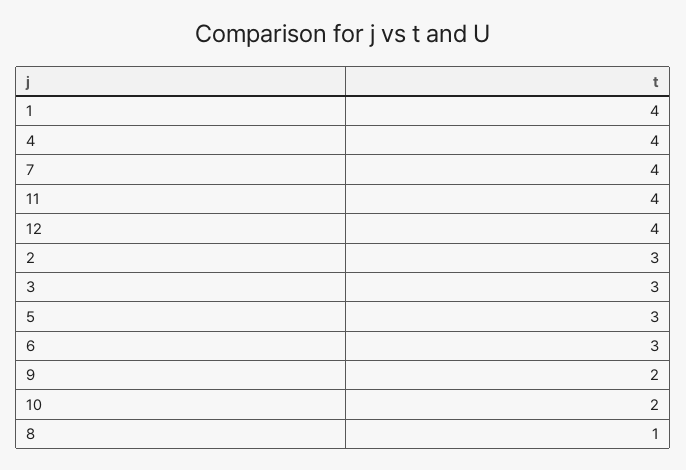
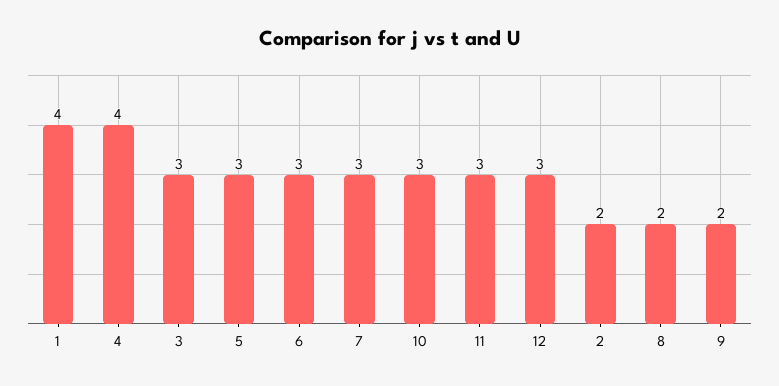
  {
    "1": 4,
    "4": 4,
-   "7": 4,
+   "7": 3,
-   "11": 4,
+   "11": 3,
-   "12": 4,
+   "12": 3,
-   "2": 3,
+   "2": 2,
    "3": 3,
    "5": 3,
    "6": 3,
    "9": 2,
-   "10": 2,
+   "10": 3,
-   "8": 1
+   "8": 2
  }

